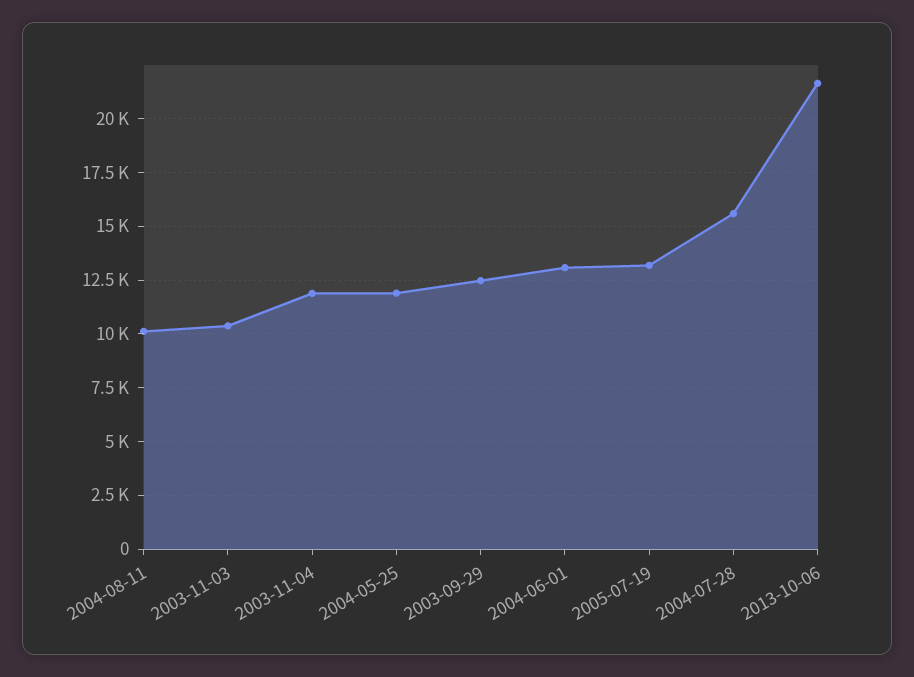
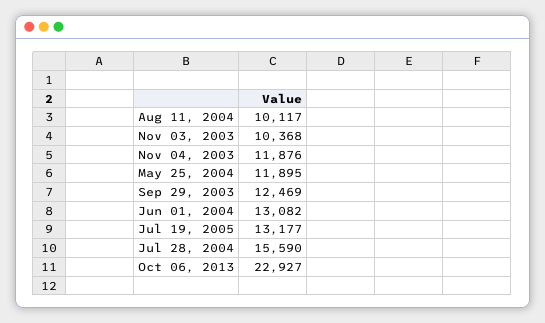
  {
    "2004-08-11": 10117,
    "2003-11-03": 10368,
    "2003-11-04": 11876,
    "2004-05-25": 11895,
    "2003-09-29": 12469,
    "2004-06-01": 13082,
    "2005-07-19": 13177,
    "2004-07-28": 15590,
-   "2013-10-06": 21500
+   "2013-10-06": 22927
  }

